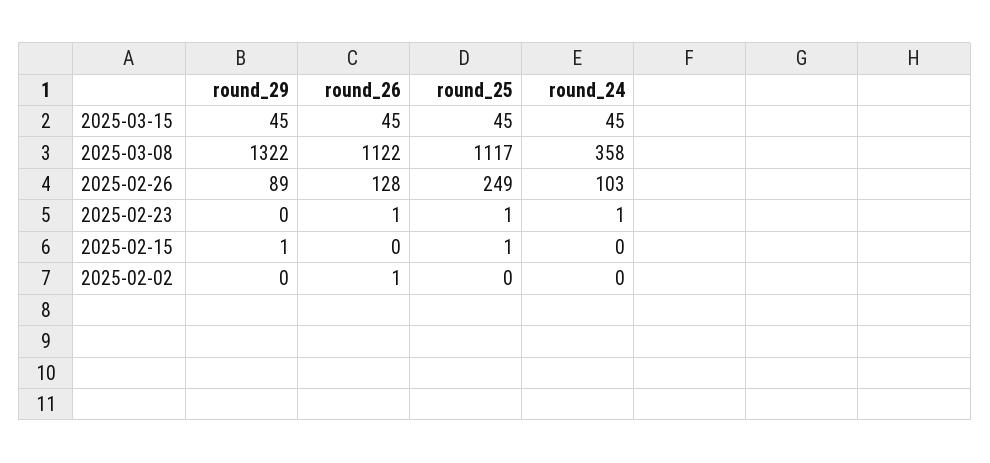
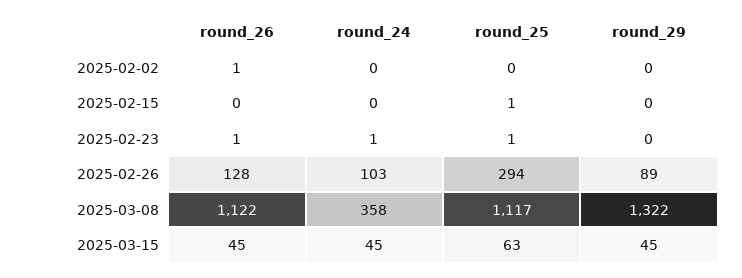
  {
    "round_29": {
      "2025-03-15": 45,
      "2025-03-08": 1322,
      "2025-02-26": 89,
      "2025-02-23": 0,
-     "2025-02-15": 1,
+     "2025-02-15": 0,
      "2025-02-02": 0
    },
    "round_26": {
      "2025-03-15": 45,
      "2025-03-08": 1122,
      "2025-02-26": 128,
      "2025-02-23": 1,
      "2025-02-15": 0,
      "2025-02-02": 1
    },
    "round_25": {
-     "2025-03-15": 45,
+     "2025-03-15": 63,
      "2025-03-08": 1117,
-     "2025-02-26": 249,
+     "2025-02-26": 294,
      "2025-02-23": 1,
      "2025-02-15": 1,
      "2025-02-02": 0
    },
    "round_24": {
      "2025-03-15": 45,
      "2025-03-08": 358,
      "2025-02-26": 103,
      "2025-02-23": 1,
      "2025-02-15": 0,
      "2025-02-02": 0
    }
  }

